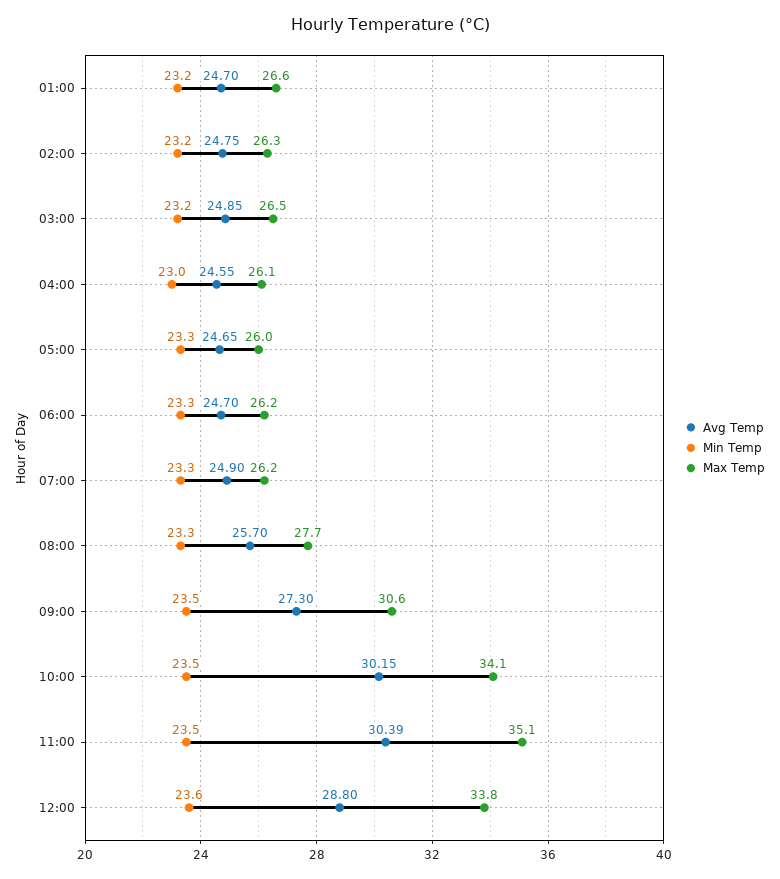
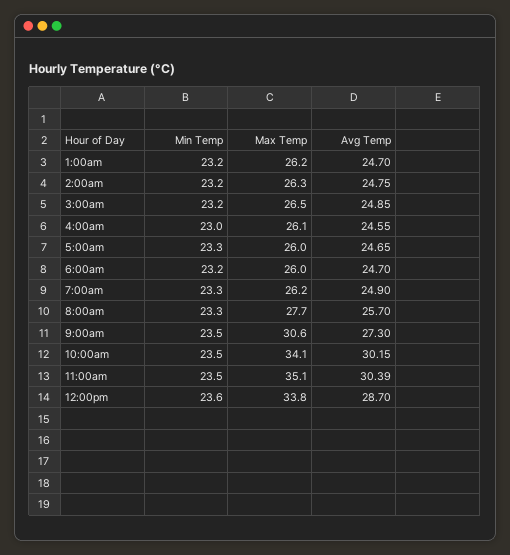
  {
    "Avg Temp": {
      "01:00": 24.7,
      "02:00": 24.75,
      "03:00": 24.85,
      "04:00": 24.55,
      "05:00": 24.65,
      "06:00": 24.7,
      "07:00": 24.9,
      "08:00": 25.7,
      "09:00": 27.3,
      "10:00": 30.15,
      "11:00": 30.39,
-     "12:00": 28.8
+     "12:00": 28.7
    },
    "Min Temp": {
      "01:00": 23.2,
      "02:00": 23.2,
      "03:00": 23.2,
      "04:00": 23,
      "05:00": 23.3,
-     "06:00": 23.3,
+     "06:00": 23.2,
      "07:00": 23.3,
      "08:00": 23.3,
      "09:00": 23.5,
      "10:00": 23.5,
      "11:00": 23.5,
      "12:00": 23.6
    },
    "Max Temp": {
-     "01:00": 26.6,
+     "01:00": 26.2,
      "02:00": 26.3,
      "03:00": 26.5,
      "04:00": 26.1,
      "05:00": 26,
-     "06:00": 26.2,
+     "06:00": 26,
      "07:00": 26.2,
      "08:00": 27.7,
      "09:00": 30.6,
      "10:00": 34.1,
      "11:00": 35.1,
      "12:00": 33.8
    }
  }

